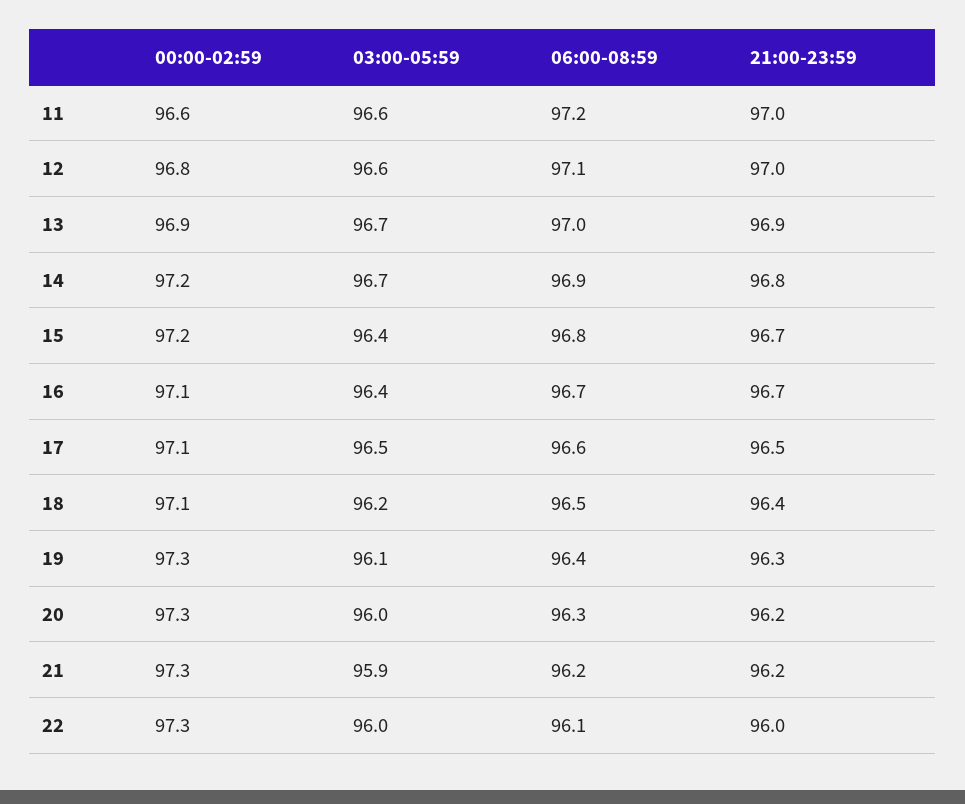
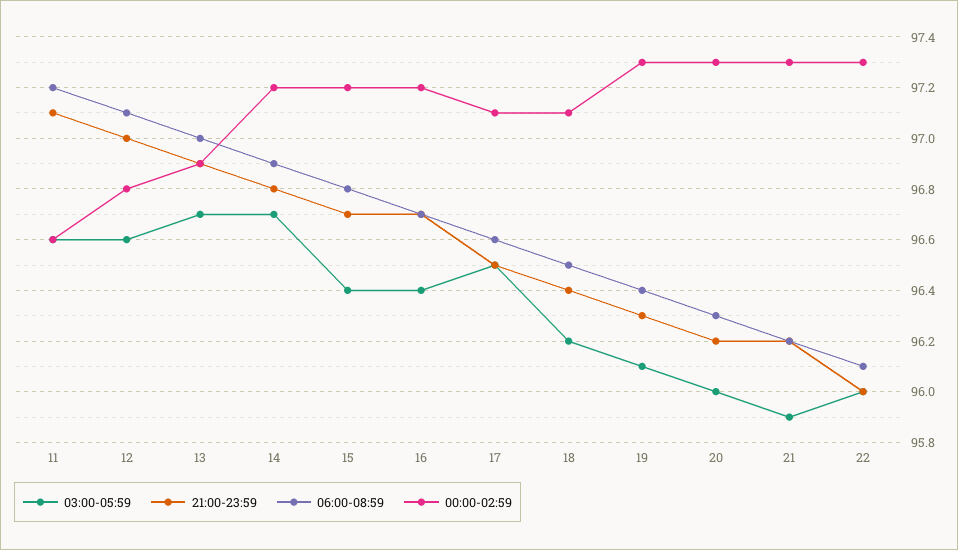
  {
    "00:00-02:59": {
      "11": 96.6,
      "12": 96.8,
      "13": 96.9,
      "14": 97.2,
      "15": 97.2,
-     "16": 97.1,
+     "16": 97.2,
      "17": 97.1,
      "18": 97.1,
      "19": 97.3,
      "20": 97.3,
      "21": 97.3,
      "22": 97.3
    },
    "03:00-05:59": {
      "11": 96.6,
      "12": 96.6,
      "13": 96.7,
      "14": 96.7,
      "15": 96.4,
      "16": 96.4,
      "17": 96.5,
      "18": 96.2,
      "19": 96.1,
      "20": 96,
      "21": 95.9,
      "22": 96
    },
    "06:00-08:59": {
      "11": 97.2,
      "12": 97.1,
      "13": 97,
      "14": 96.9,
      "15": 96.8,
      "16": 96.7,
      "17": 96.6,
      "18": 96.5,
      "19": 96.4,
      "20": 96.3,
      "21": 96.2,
      "22": 96.1
    },
    "21:00-23:59": {
-     "11": 97,
+     "11": 97.1,
      "12": 97,
      "13": 96.9,
      "14": 96.8,
      "15": 96.7,
      "16": 96.7,
      "17": 96.5,
      "18": 96.4,
      "19": 96.3,
      "20": 96.2,
      "21": 96.2,
      "22": 96
    }
  }

